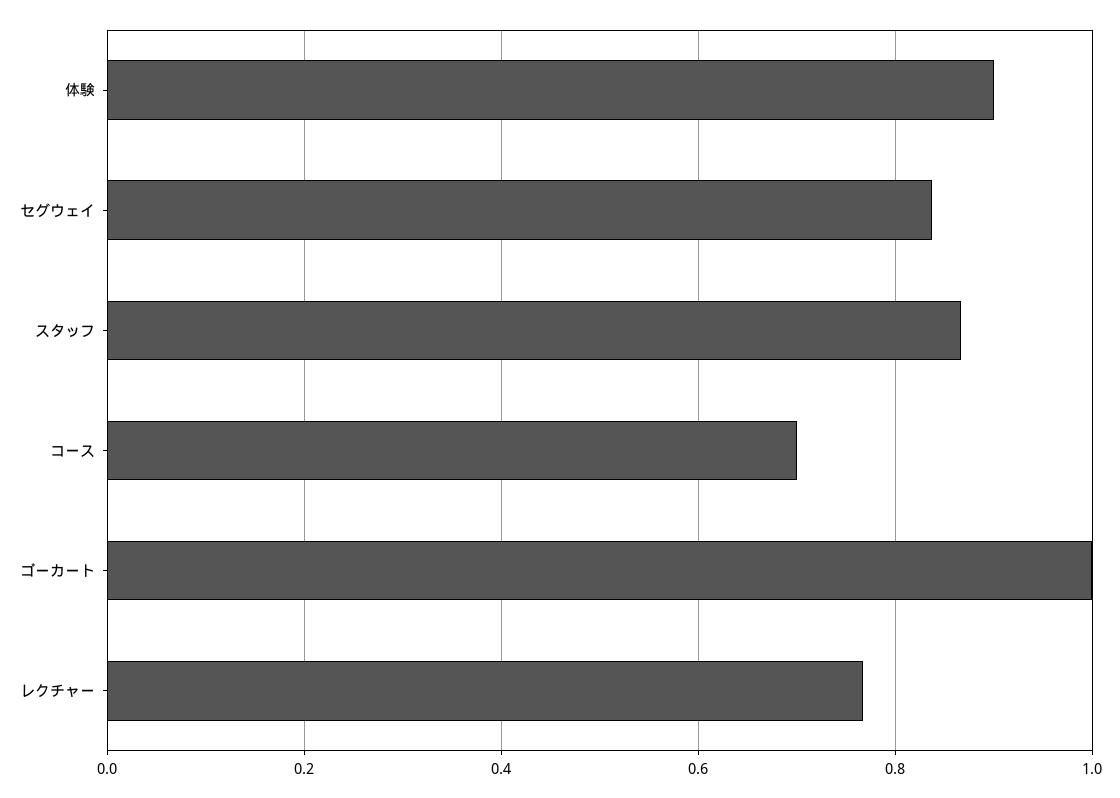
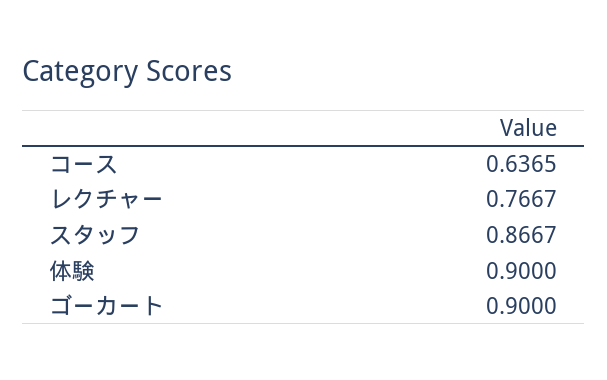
  {
    "体験": 0.9,
-   "セグウェイ": 0.84,
    "スタッフ": 0.8667,
-   "コース": 0.7,
+   "コース": 0.6365,
-   "ゴーカート": 1,
+   "ゴーカート": 0.9,
    "レクチャー": 0.7667
  }

